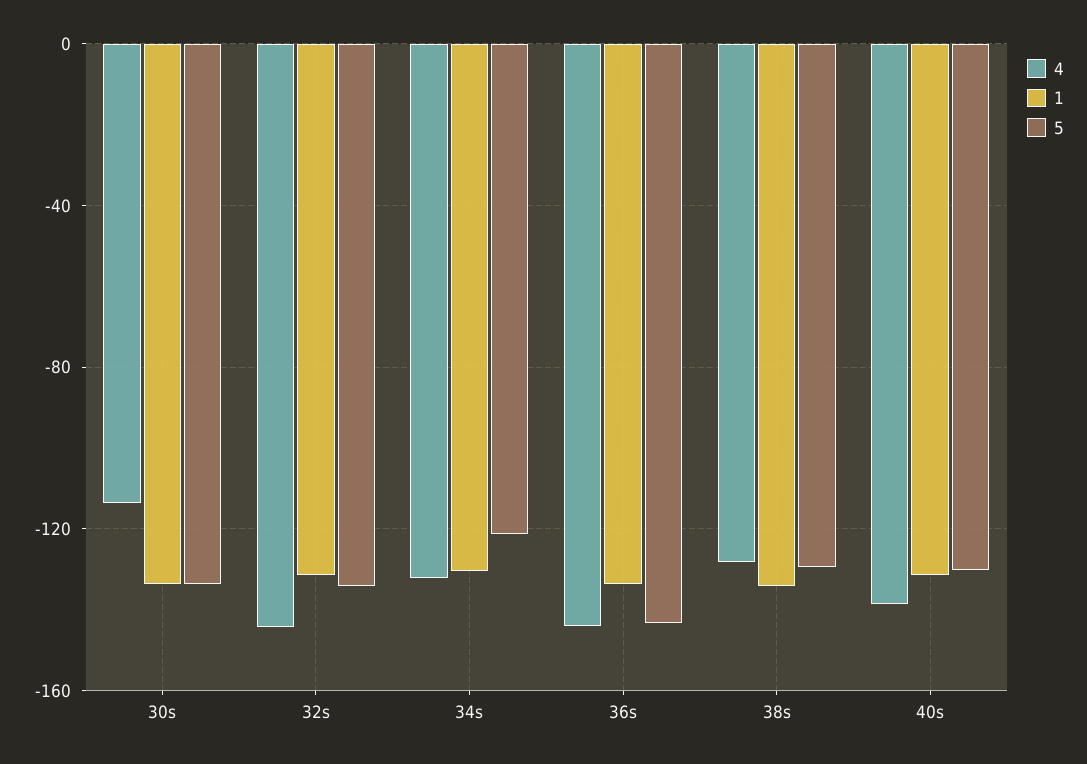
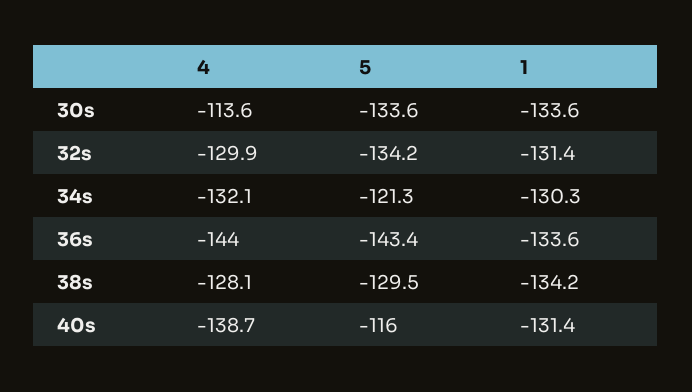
  {
    "4": {
      "30s": -113.6,
-     "32s": -145,
+     "32s": -129.9,
      "34s": -132.1,
      "36s": -144,
      "38s": -128.1,
      "40s": -138.7
    },
    "1": {
      "30s": -133.6,
      "32s": -131.4,
      "34s": -130.3,
      "36s": -133.6,
      "38s": -134.2,
      "40s": -131.4
    },
    "5": {
      "30s": -133.6,
      "32s": -134.2,
      "34s": -121.3,
      "36s": -143.4,
      "38s": -129.5,
-     "40s": -130
+     "40s": -116
    }
  }

